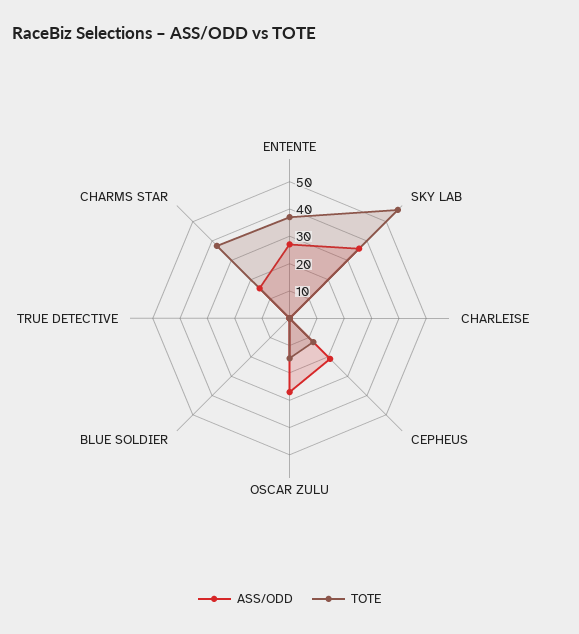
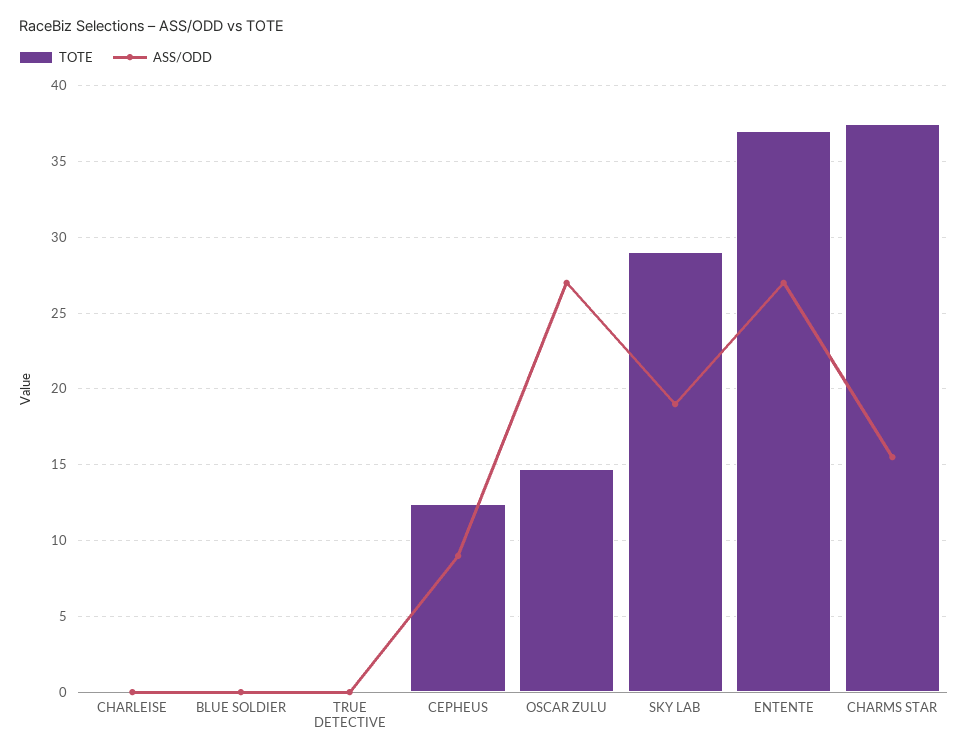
  {
    "ASS/ODD": {
      "ENTENTE": 27,
-     "SKY LAB": 35,
+     "SKY LAB": 19,
      "CHARLEISE": 0,
-     "CEPHEUS": 20,
+     "CEPHEUS": 9,
      "OSCAR ZULU": 27,
      "BLUE SOLDIER": 0,
      "TRUE DETECTIVE": 0,
      "CHARMS STAR": 15.5
    },
    "TOTE": {
      "ENTENTE": 37,
-     "SKY LAB": 55,
+     "SKY LAB": 29,
      "CHARLEISE": 0,
      "CEPHEUS": 12.5,
      "OSCAR ZULU": 14.5,
      "BLUE SOLDIER": 0,
      "TRUE DETECTIVE": 0,
      "CHARMS STAR": 37.5
    }
  }

